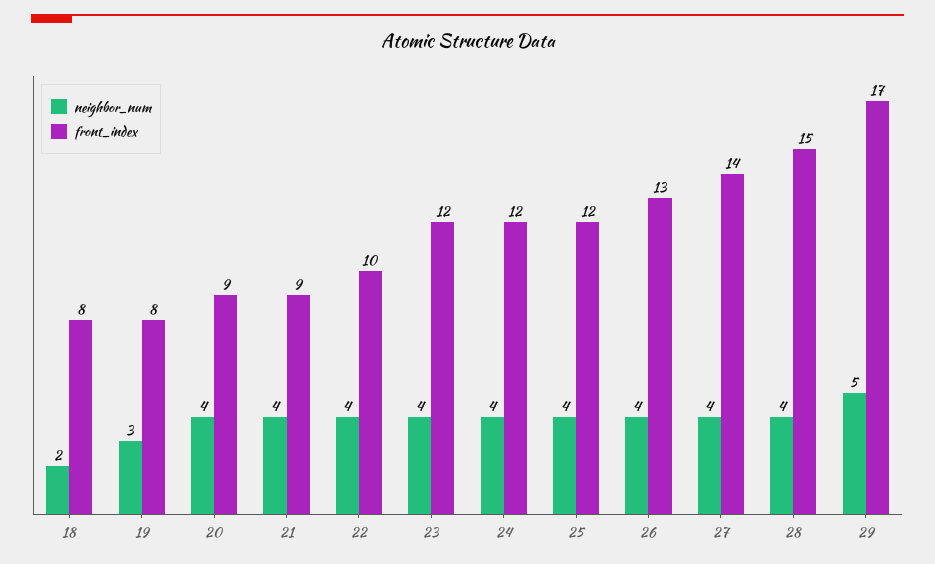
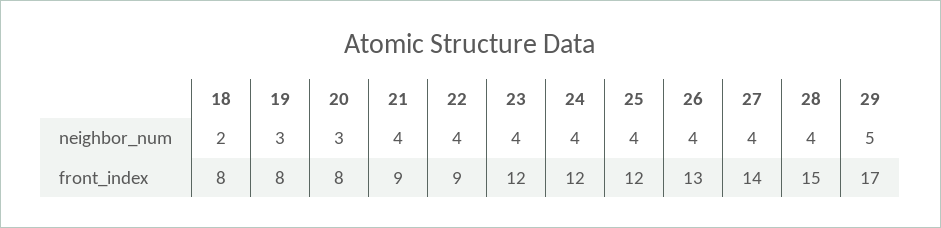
  {
    "neighbor_num": {
      "18": 2,
      "19": 3,
-     "20": 4,
+     "20": 3,
      "21": 4,
      "22": 4,
      "23": 4,
      "24": 4,
      "25": 4,
      "26": 4,
      "27": 4,
      "28": 4,
      "29": 5
    },
    "front_index": {
      "18": 8,
      "19": 8,
-     "20": 9,
+     "20": 8,
      "21": 9,
-     "22": 10,
+     "22": 9,
      "23": 12,
      "24": 12,
      "25": 12,
      "26": 13,
      "27": 14,
      "28": 15,
      "29": 17
    }
  }

